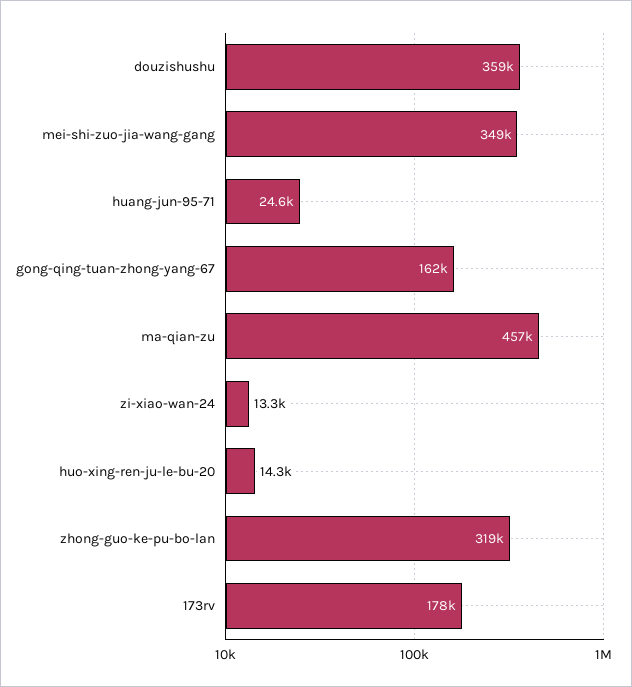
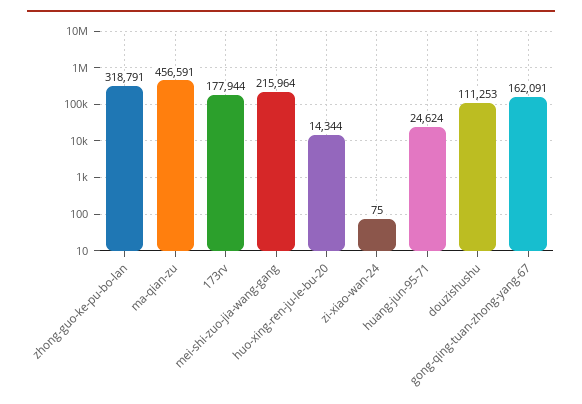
  {
-   "douzishushu": 359000,
+   "douzishushu": 111253,
-   "mei-shi-zuo-jia-wang-gang": 349000,
+   "mei-shi-zuo-jia-wang-gang": 215964,
    "huang-jun-95-71": 24624,
    "gong-qing-tuan-zhong-yang-67": 162091,
    "ma-qian-zu": 456591,
-   "zi-xiao-wan-24": 13300,
+   "zi-xiao-wan-24": 75,
    "huo-xing-ren-ju-le-bu-20": 14344,
    "zhong-guo-ke-pu-bo-lan": 318791,
    "173rv": 177944
  }

